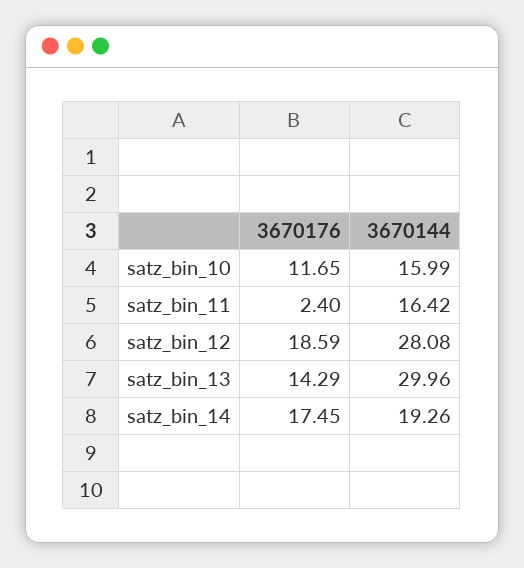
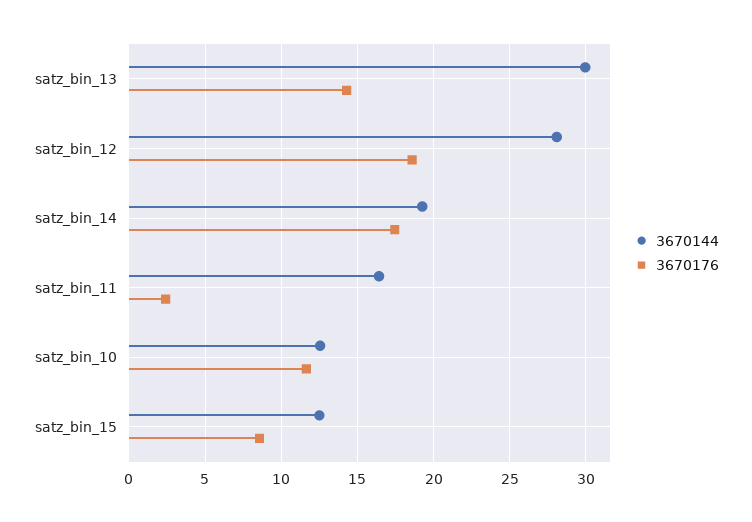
  {
    "3670176": {
      "satz_bin_10": 11.65,
      "satz_bin_11": 2.4,
      "satz_bin_12": 18.59,
      "satz_bin_13": 14.29,
-     "satz_bin_14": 17.45
+     "satz_bin_14": 17.45,
+     "satz_bin_15": 8.5
    },
    "3670144": {
-     "satz_bin_10": 15.99,
+     "satz_bin_10": 12.5,
      "satz_bin_11": 16.42,
      "satz_bin_12": 28.08,
      "satz_bin_13": 29.96,
-     "satz_bin_14": 19.26
+     "satz_bin_14": 19.26,
+     "satz_bin_15": 12.5
    }
  }

